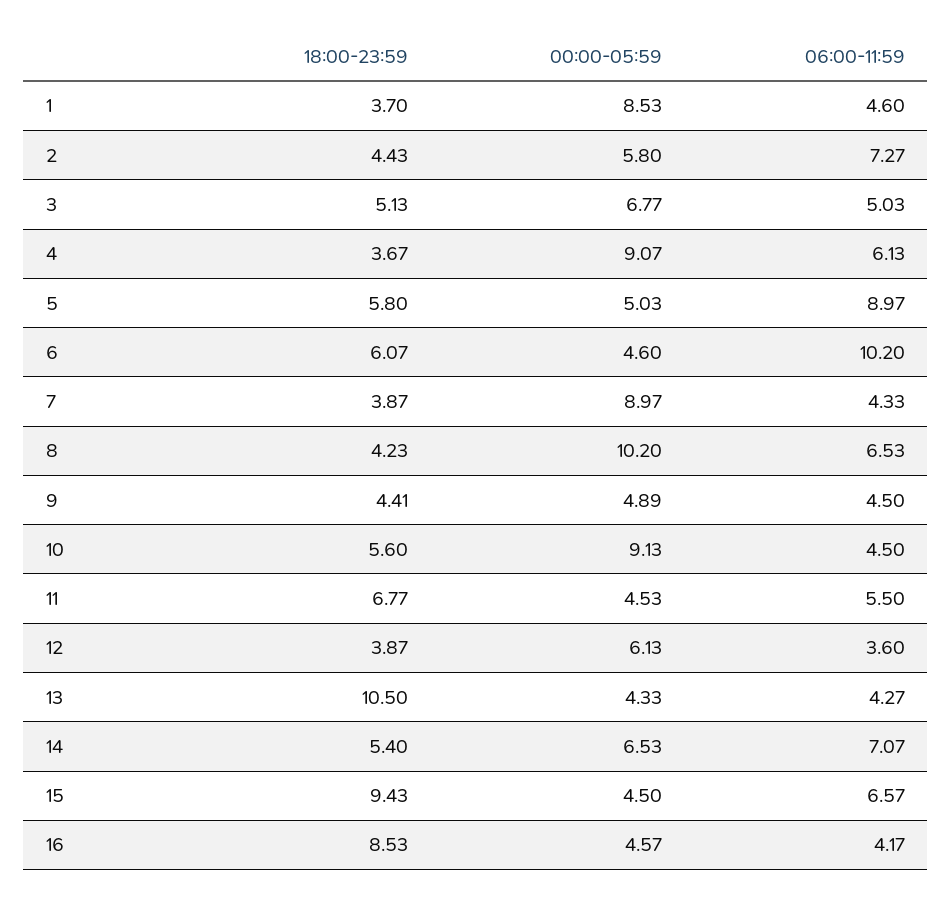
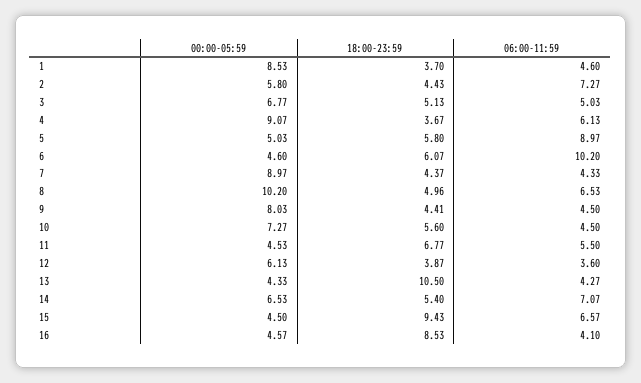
  {
    "18:00-23:59": {
      "1": 3.7,
      "2": 4.43,
      "3": 5.13,
      "4": 3.67,
      "5": 5.8,
      "6": 6.07,
-     "7": 3.87,
+     "7": 4.37,
-     "8": 4.23,
+     "8": 4.96,
      "9": 4.41,
      "10": 5.6,
      "11": 6.77,
      "12": 3.87,
      "13": 10.5,
      "14": 5.4,
      "15": 9.43,
      "16": 8.53
    },
    "00:00-05:59": {
      "1": 8.53,
      "2": 5.8,
      "3": 6.77,
      "4": 9.07,
      "5": 5.03,
      "6": 4.6,
      "7": 8.97,
      "8": 10.2,
-     "9": 4.89,
+     "9": 8.03,
-     "10": 9.13,
+     "10": 7.27,
      "11": 4.53,
      "12": 6.13,
      "13": 4.33,
      "14": 6.53,
      "15": 4.5,
      "16": 4.57
    },
    "06:00-11:59": {
      "1": 4.6,
      "2": 7.27,
      "3": 5.03,
      "4": 6.13,
      "5": 8.97,
      "6": 10.2,
      "7": 4.33,
      "8": 6.53,
      "9": 4.5,
      "10": 4.5,
      "11": 5.5,
      "12": 3.6,
      "13": 4.27,
      "14": 7.07,
      "15": 6.57,
-     "16": 4.17
+     "16": 4.1
    }
  }

